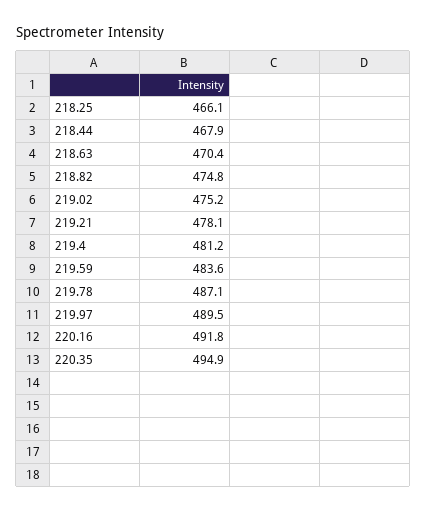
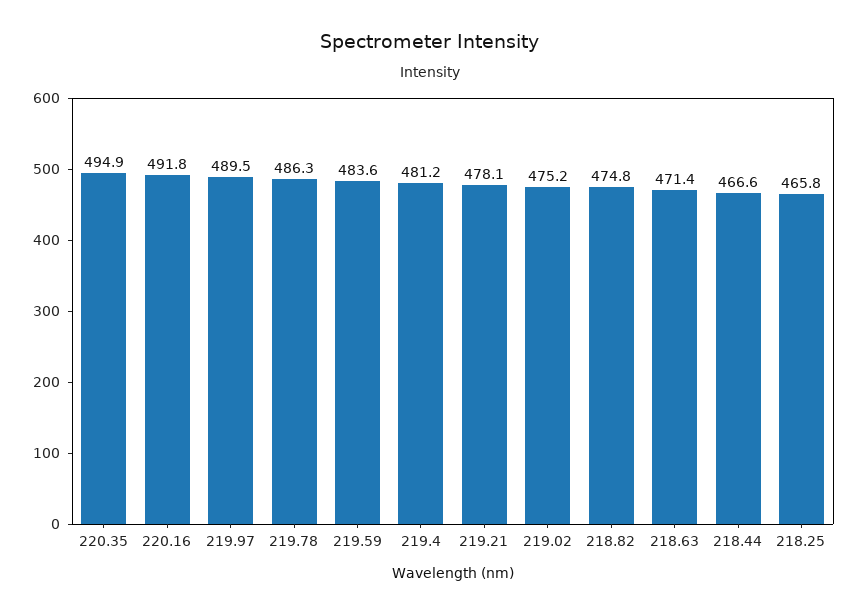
  {
-   "218.25": 466.1,
+   "218.25": 465.8,
-   "218.44": 467.9,
+   "218.44": 466.6,
-   "218.63": 470.4,
+   "218.63": 471.4,
    "218.82": 474.8,
    "219.02": 475.2,
    "219.21": 478.1,
    "219.4": 481.2,
    "219.59": 483.6,
-   "219.78": 487.1,
+   "219.78": 486.3,
    "219.97": 489.5,
    "220.16": 491.8,
    "220.35": 494.9
  }

